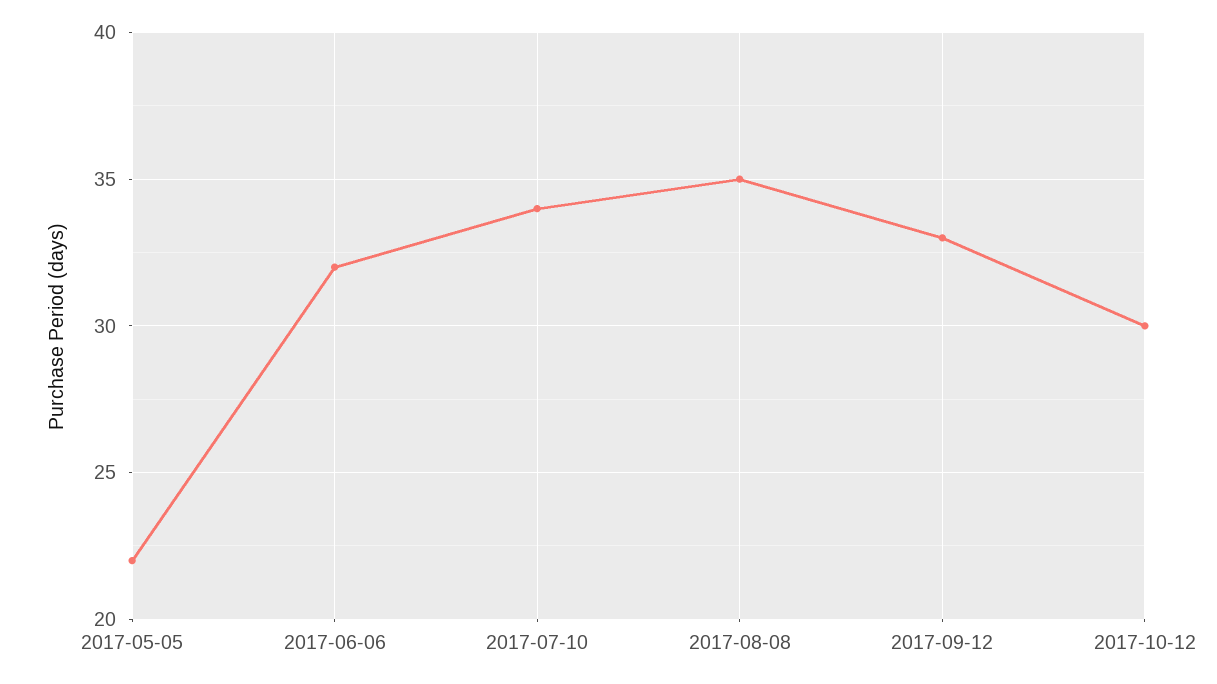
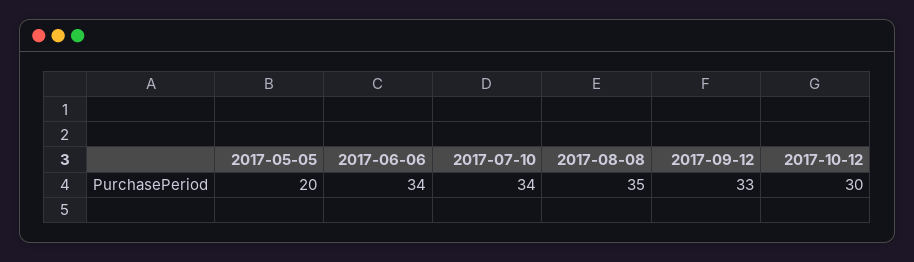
  {
-   "2017-05-05": 22,
+   "2017-05-05": 20,
-   "2017-06-06": 32,
+   "2017-06-06": 34,
    "2017-07-10": 34,
    "2017-08-08": 35,
    "2017-09-12": 33,
    "2017-10-12": 30
  }

